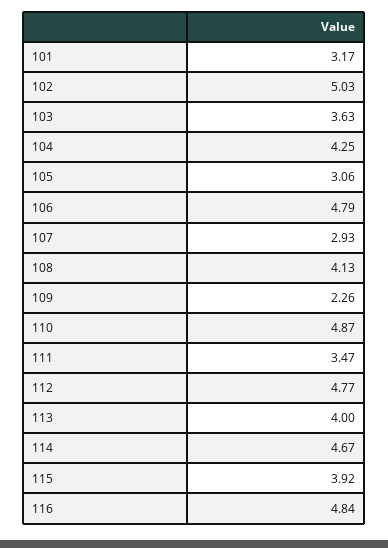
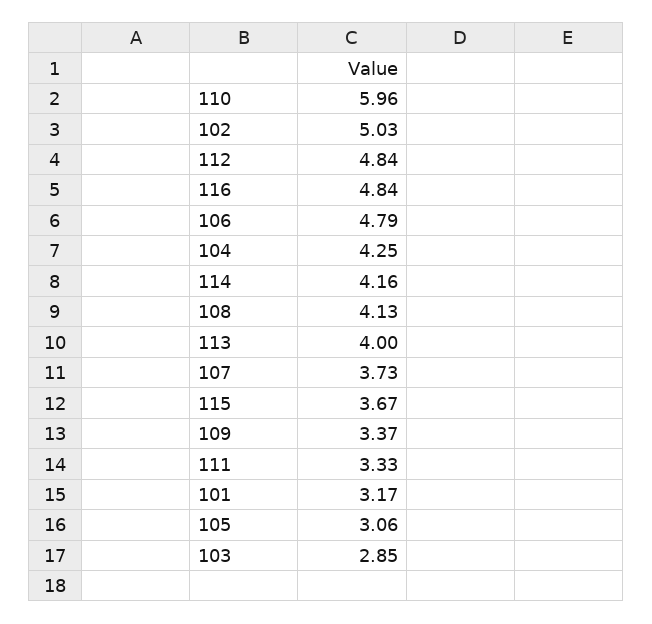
  {
    "101": 3.17,
    "102": 5.03,
-   "103": 3.63,
+   "103": 2.85,
    "104": 4.25,
    "105": 3.06,
    "106": 4.79,
-   "107": 2.93,
+   "107": 3.73,
    "108": 4.13,
-   "109": 2.26,
+   "109": 3.37,
-   "110": 4.87,
+   "110": 5.96,
-   "111": 3.47,
+   "111": 3.33,
-   "112": 4.77,
+   "112": 4.84,
    "113": 4,
-   "114": 4.67,
+   "114": 4.16,
-   "115": 3.92,
+   "115": 3.67,
    "116": 4.84
  }

